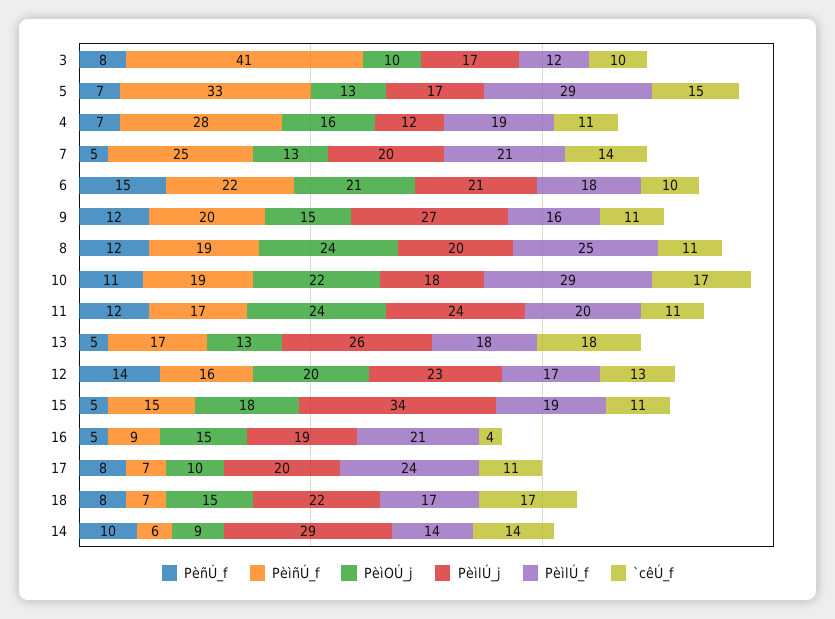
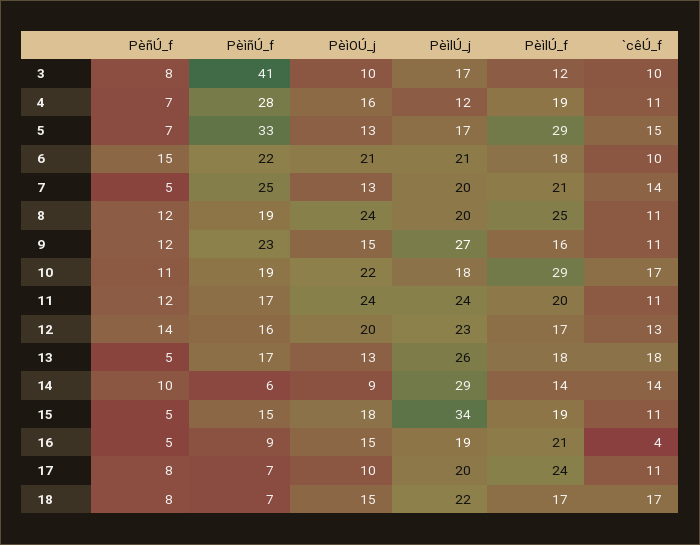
  {
    "PèñÚ_f": {
      "3": 8,
      "5": 7,
      "4": 7,
      "7": 5,
      "6": 15,
      "9": 12,
      "8": 12,
      "10": 11,
      "11": 12,
      "13": 5,
      "12": 14,
      "15": 5,
      "16": 5,
      "17": 8,
      "18": 8,
      "14": 10
    },
    "PèìñÚ_f": {
      "3": 41,
      "5": 33,
      "4": 28,
      "7": 25,
      "6": 22,
-     "9": 20,
+     "9": 23,
      "8": 19,
      "10": 19,
      "11": 17,
      "13": 17,
      "12": 16,
      "15": 15,
      "16": 9,
      "17": 7,
      "18": 7,
      "14": 6
    },
    "PèìOÚ_j": {
      "3": 10,
      "5": 13,
      "4": 16,
      "7": 13,
      "6": 21,
      "9": 15,
      "8": 24,
      "10": 22,
      "11": 24,
      "13": 13,
      "12": 20,
      "15": 18,
      "16": 15,
      "17": 10,
      "18": 15,
      "14": 9
    },
    "PèìlÚ_j": {
      "3": 17,
      "5": 17,
      "4": 12,
      "7": 20,
      "6": 21,
      "9": 27,
      "8": 20,
      "10": 18,
      "11": 24,
      "13": 26,
      "12": 23,
      "15": 34,
      "16": 19,
      "17": 20,
      "18": 22,
      "14": 29
    },
    "PèìlÚ_f": {
      "3": 12,
      "5": 29,
      "4": 19,
      "7": 21,
      "6": 18,
      "9": 16,
      "8": 25,
      "10": 29,
      "11": 20,
      "13": 18,
      "12": 17,
      "15": 19,
      "16": 21,
      "17": 24,
      "18": 17,
      "14": 14
    },
    "`cêÚ_f": {
      "3": 10,
      "5": 15,
      "4": 11,
      "7": 14,
      "6": 10,
      "9": 11,
      "8": 11,
      "10": 17,
      "11": 11,
      "13": 18,
      "12": 13,
      "15": 11,
      "16": 4,
      "17": 11,
      "18": 17,
      "14": 14
    }
  }

